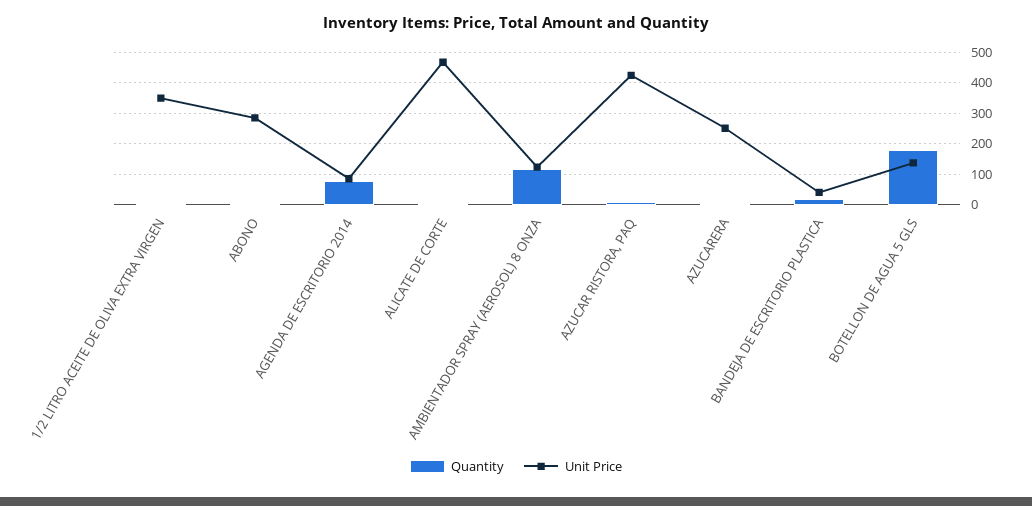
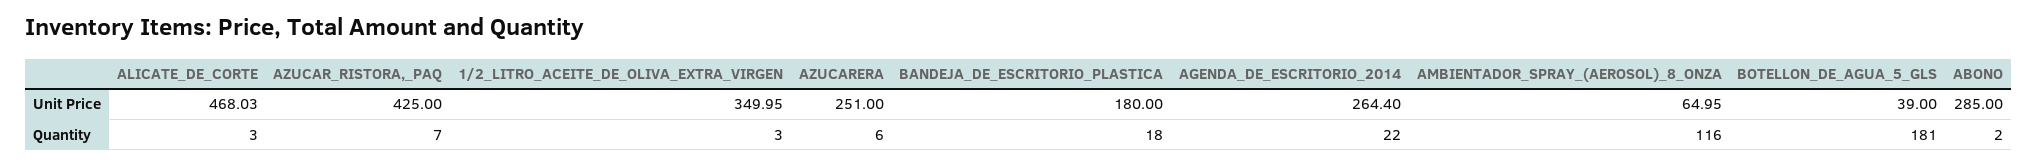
  {
    "Quantity": {
      "1/2 LITRO ACEITE DE OLIVA EXTRA VIRGEN": 3,
      "ABONO": 2,
-     "AGENDA DE ESCRITORIO 2014": 80,
+     "AGENDA DE ESCRITORIO 2014": 22,
      "ALICATE DE CORTE": 3,
      "AMBIENTADOR SPRAY (AEROSOL) 8 ONZA": 116,
      "AZUCAR RISTORA, PAQ": 7,
      "AZUCARERA": 6,
      "BANDEJA DE ESCRITORIO PLASTICA": 18,
      "BOTELLON DE AGUA 5 GLS": 181
    },
    "Unit Price": {
      "1/2 LITRO ACEITE DE OLIVA EXTRA VIRGEN": 349.95,
      "ABONO": 285,
-     "AGENDA DE ESCRITORIO 2014": 80,
+     "AGENDA DE ESCRITORIO 2014": 264.4,
      "ALICATE DE CORTE": 468.03,
-     "AMBIENTADOR SPRAY (AEROSOL) 8 ONZA": 120,
+     "AMBIENTADOR SPRAY (AEROSOL) 8 ONZA": 64.95,
      "AZUCAR RISTORA, PAQ": 425,
      "AZUCARERA": 251,
-     "BANDEJA DE ESCRITORIO PLASTICA": 40,
+     "BANDEJA DE ESCRITORIO PLASTICA": 180,
-     "BOTELLON DE AGUA 5 GLS": 140
+     "BOTELLON DE AGUA 5 GLS": 39
    }
  }

